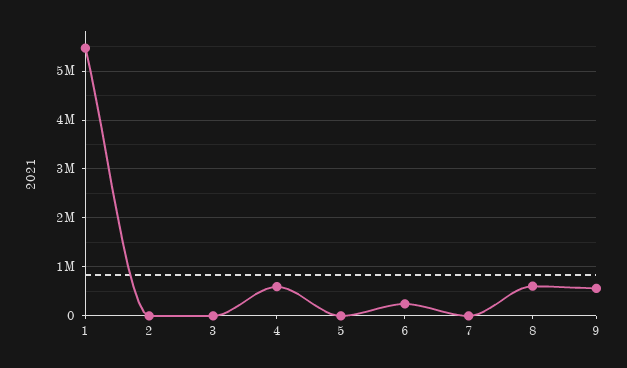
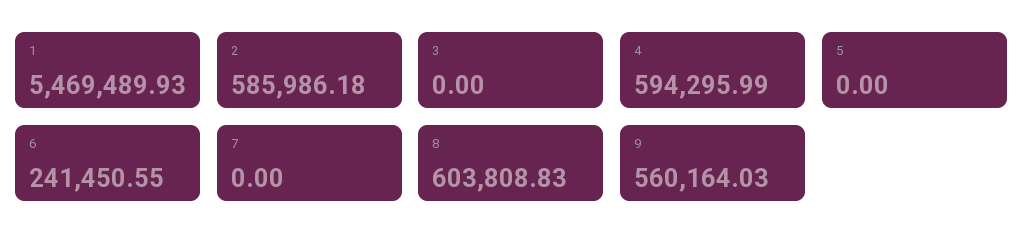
  {
    "1": 5469489.93,
-   "2": 0,
+   "2": 585986.18,
    "3": 0,
    "4": 594295.99,
    "5": 0,
    "6": 241450.55,
    "7": 0,
    "8": 603808.83,
    "9": 560164.03
  }

